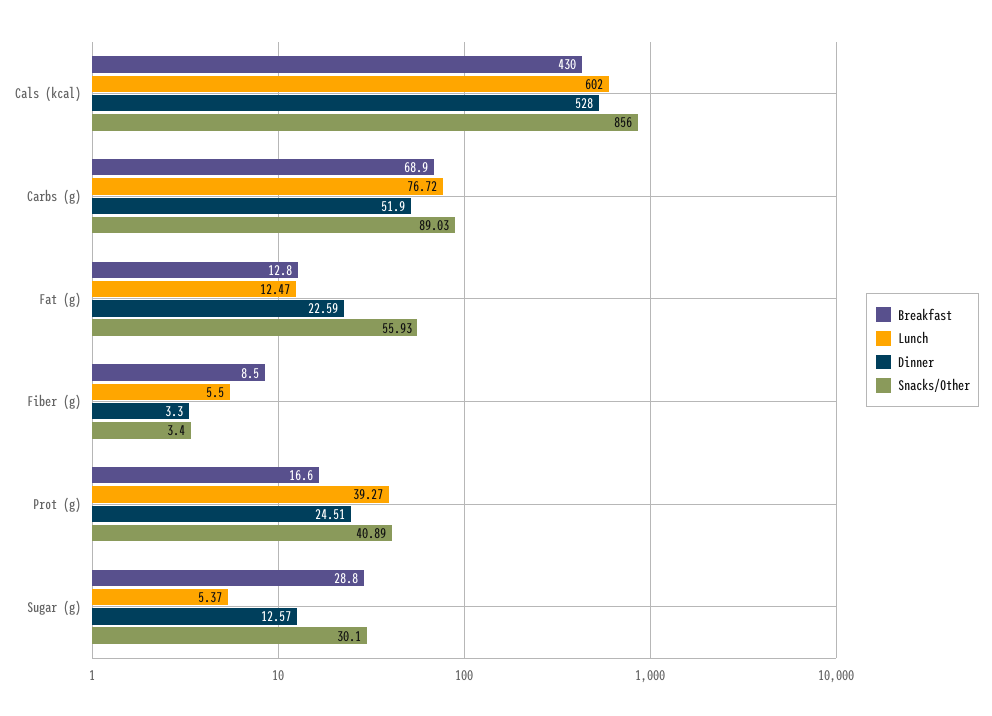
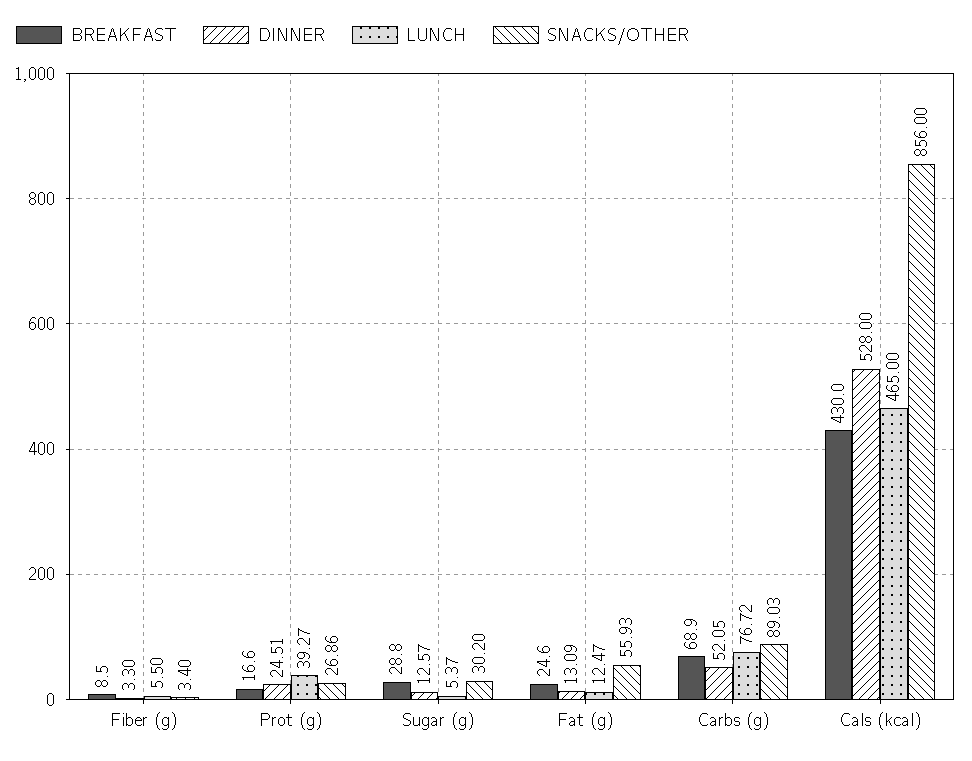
  {
    "Breakfast": {
      "Cals (kcal)": 430,
      "Carbs (g)": 68.9,
-     "Fat (g)": 12.8,
+     "Fat (g)": 24.6,
      "Fiber (g)": 8.5,
      "Prot (g)": 16.6,
      "Sugar (g)": 28.8
    },
    "Lunch": {
-     "Cals (kcal)": 602,
+     "Cals (kcal)": 465,
      "Carbs (g)": 76.72,
      "Fat (g)": 12.47,
      "Fiber (g)": 5.5,
      "Prot (g)": 39.27,
      "Sugar (g)": 5.37
    },
    "Dinner": {
      "Cals (kcal)": 528,
-     "Carbs (g)": 51.9,
+     "Carbs (g)": 52.05,
-     "Fat (g)": 22.59,
+     "Fat (g)": 13.09,
      "Fiber (g)": 3.3,
      "Prot (g)": 24.51,
      "Sugar (g)": 12.57
    },
    "Snacks/Other": {
      "Cals (kcal)": 856,
      "Carbs (g)": 89.03,
      "Fat (g)": 55.93,
      "Fiber (g)": 3.4,
-     "Prot (g)": 40.89,
+     "Prot (g)": 26.86,
-     "Sugar (g)": 30.1
+     "Sugar (g)": 30.2
    }
  }

